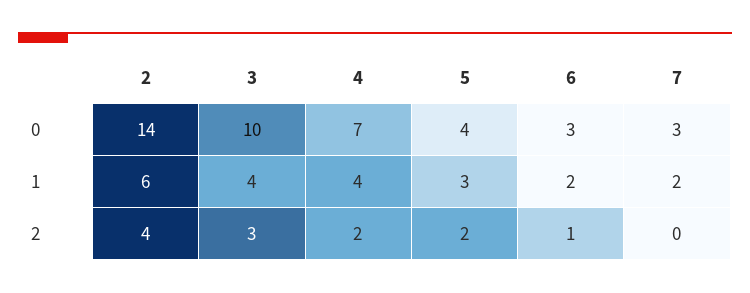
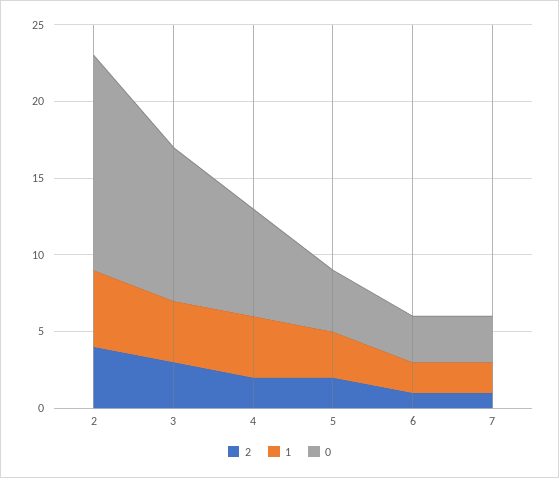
  {
    "0": {
      "2": 14,
      "3": 10,
      "4": 7,
      "5": 4,
      "6": 3,
      "7": 3
    },
    "1": {
-     "2": 6,
+     "2": 5,
      "3": 4,
      "4": 4,
      "5": 3,
      "6": 2,
      "7": 2
    },
    "2": {
      "2": 4,
      "3": 3,
      "4": 2,
      "5": 2,
      "6": 1,
-     "7": 0
+     "7": 1
    }
  }

